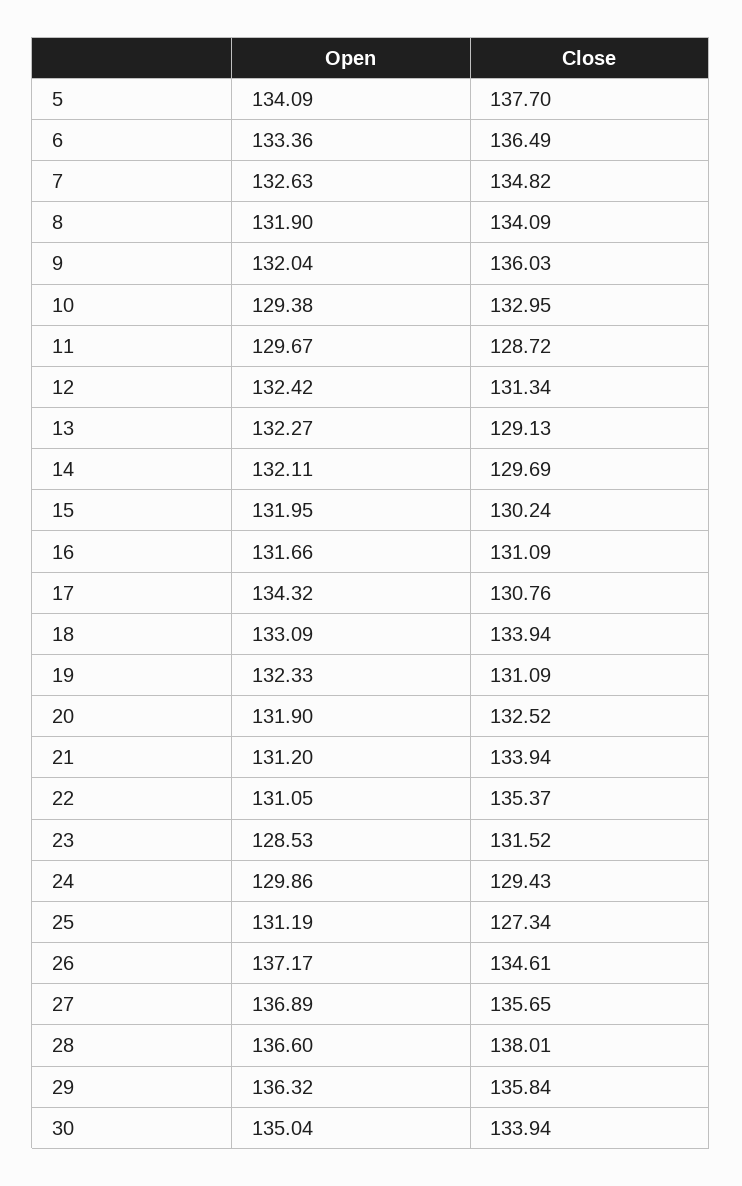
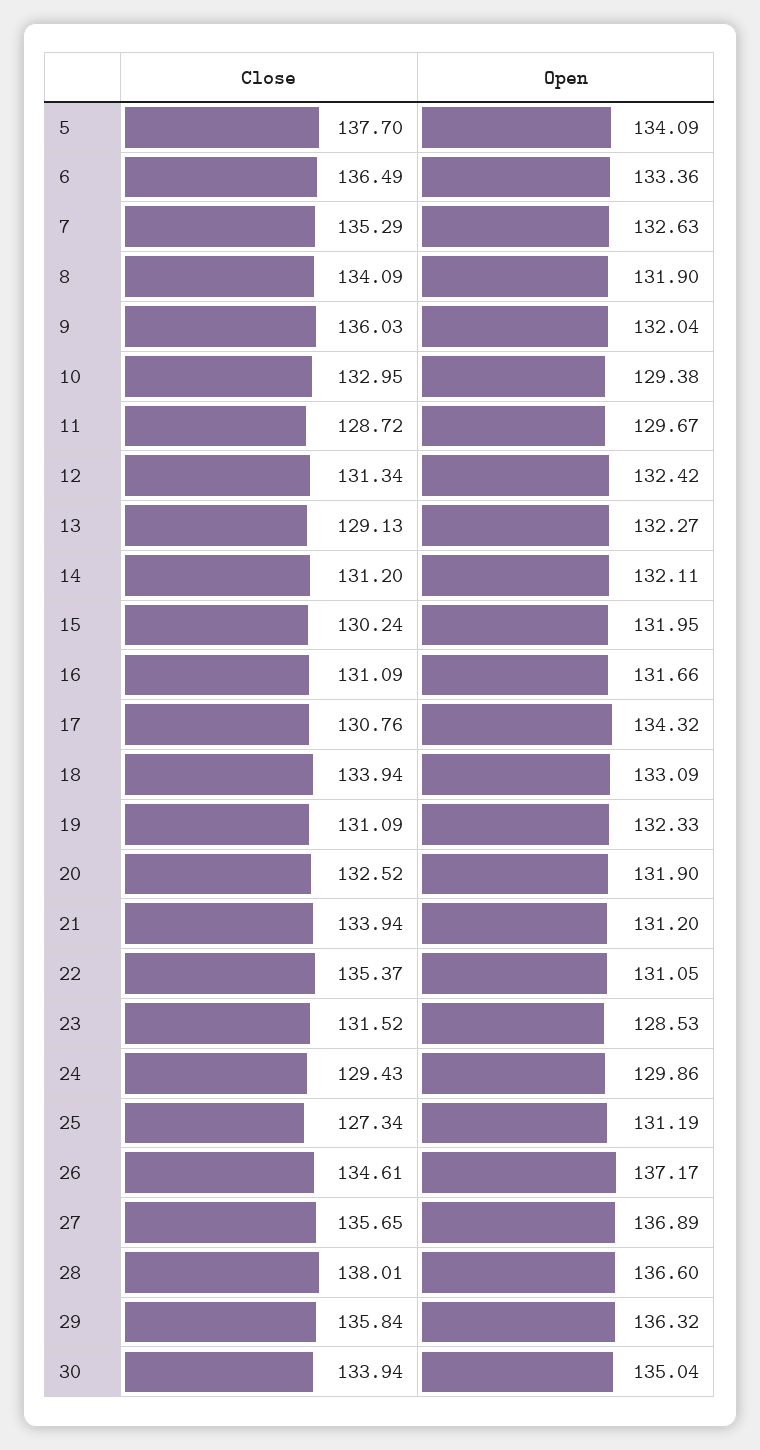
  {
    "Open": {
      "5": 134.09,
      "6": 133.36,
      "7": 132.63,
      "8": 131.9,
      "9": 132.04,
      "10": 129.38,
      "11": 129.67,
      "12": 132.42,
      "13": 132.27,
      "14": 132.11,
      "15": 131.95,
      "16": 131.66,
      "17": 134.32,
      "18": 133.09,
      "19": 132.33,
      "20": 131.9,
      "21": 131.2,
      "22": 131.05,
      "23": 128.53,
      "24": 129.86,
      "25": 131.19,
      "26": 137.17,
      "27": 136.89,
      "28": 136.6,
      "29": 136.32,
      "30": 135.04
    },
    "Close": {
      "5": 137.7,
      "6": 136.49,
-     "7": 134.82,
+     "7": 135.29,
      "8": 134.09,
      "9": 136.03,
      "10": 132.95,
      "11": 128.72,
      "12": 131.34,
      "13": 129.13,
-     "14": 129.69,
+     "14": 131.2,
      "15": 130.24,
      "16": 131.09,
      "17": 130.76,
      "18": 133.94,
      "19": 131.09,
      "20": 132.52,
      "21": 133.94,
      "22": 135.37,
      "23": 131.52,
      "24": 129.43,
      "25": 127.34,
      "26": 134.61,
      "27": 135.65,
      "28": 138.01,
      "29": 135.84,
      "30": 133.94
    }
  }

